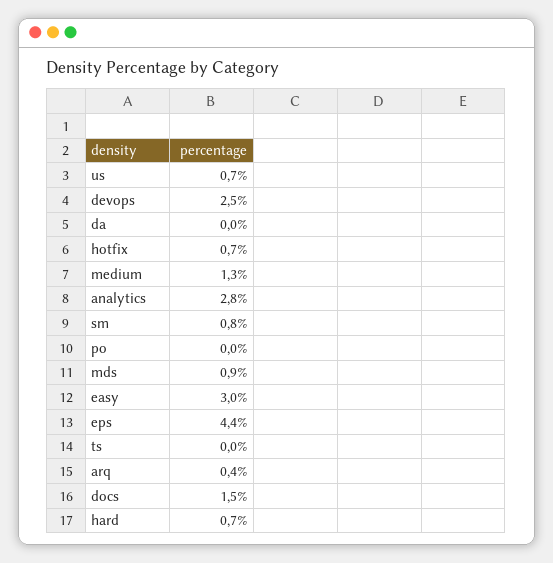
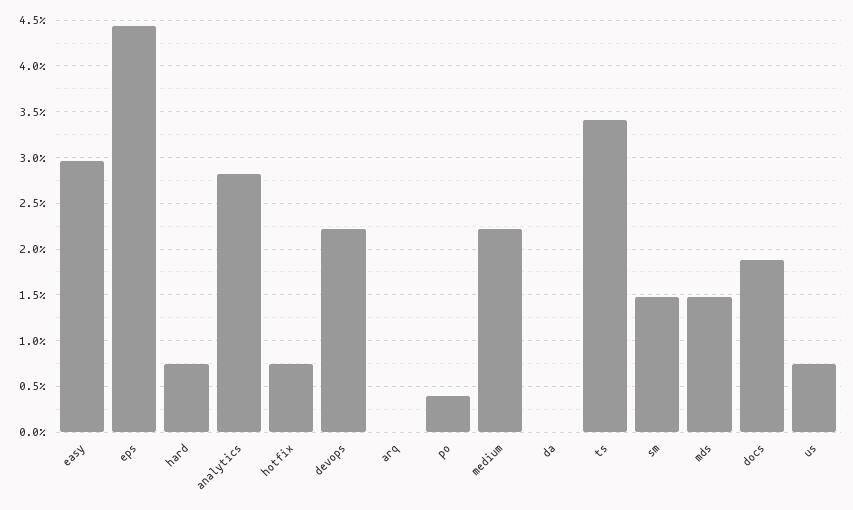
  {
    "us": 0.7,
-   "devops": 2.5,
+   "devops": 2.2,
    "da": 0,
    "hotfix": 0.7,
-   "medium": 1.3,
+   "medium": 2.2,
    "analytics": 2.8,
-   "sm": 0.8,
+   "sm": 1.5,
-   "po": 0,
+   "po": 0.4,
-   "mds": 0.9,
+   "mds": 1.5,
    "easy": 3,
    "eps": 4.4,
-   "ts": 0,
+   "ts": 3.4,
-   "arq": 0.4,
+   "arq": 0,
-   "docs": 1.5,
+   "docs": 1.9,
    "hard": 0.7
  }

